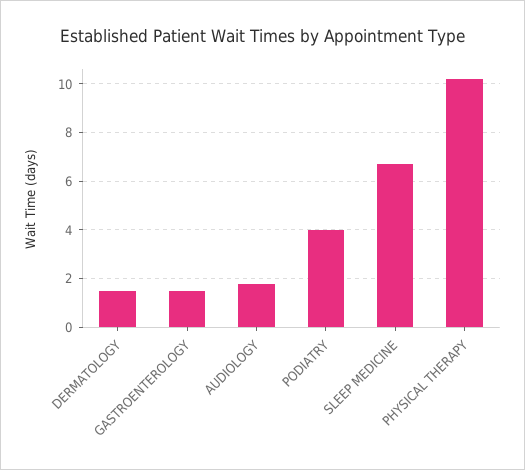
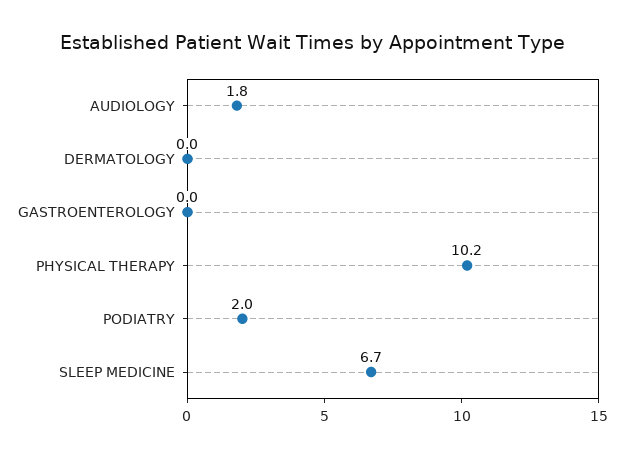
  {
-   "DERMATOLOGY": 1.5,
+   "DERMATOLOGY": 0,
-   "GASTROENTEROLOGY": 1.5,
+   "GASTROENTEROLOGY": 0,
    "AUDIOLOGY": 1.8,
-   "PODIATRY": 4,
+   "PODIATRY": 2,
    "SLEEP MEDICINE": 6.7,
    "PHYSICAL THERAPY": 10.2
  }

